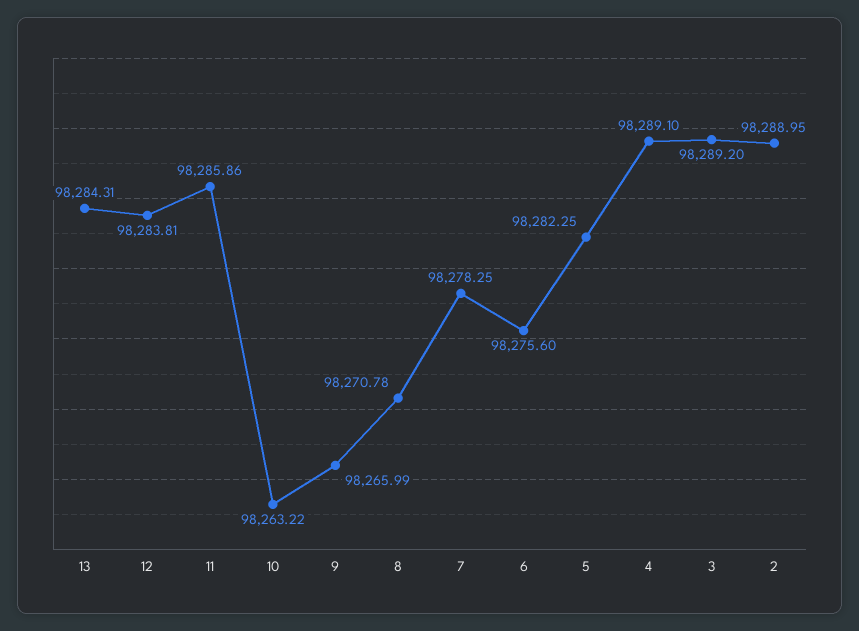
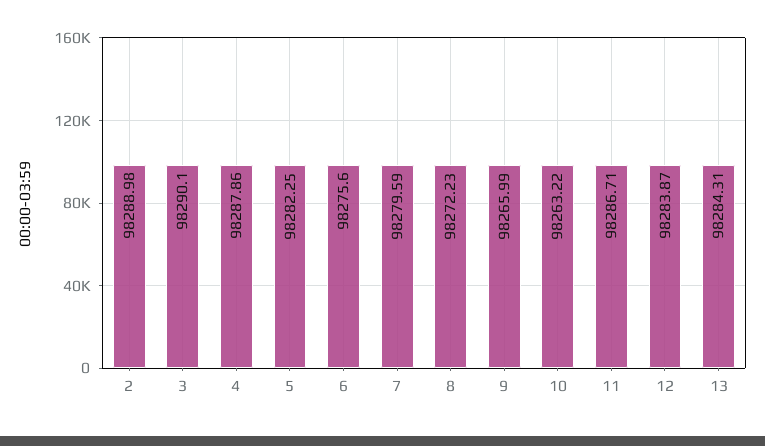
  {
    "13": 98284.31,
-   "12": 98283.81,
+   "12": 98283.87,
-   "11": 98285.86,
+   "11": 98286.71,
    "10": 98263.22,
    "9": 98265.99,
-   "8": 98270.78,
+   "8": 98272.23,
-   "7": 98278.25,
+   "7": 98279.59,
    "6": 98275.6,
    "5": 98282.25,
-   "4": 98289.1,
+   "4": 98287.86,
-   "3": 98289.2,
+   "3": 98290.1,
-   "2": 98288.95
+   "2": 98288.98
  }

